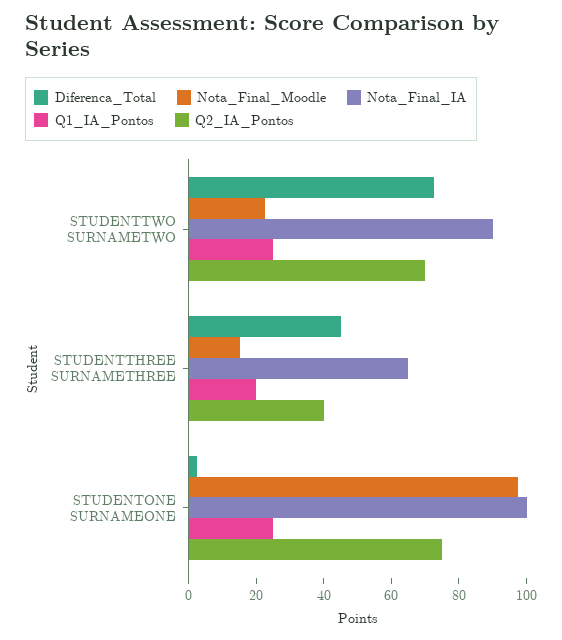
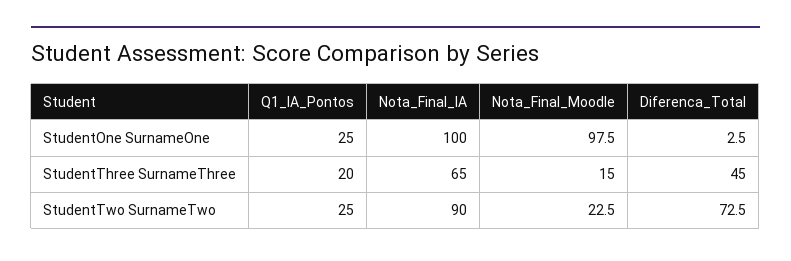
  {
    "Diferenca_Total": {
      "STUDENTTWO SURNAMETWO": 72.5,
      "STUDENTTHREE SURNAMETHREE": 45,
      "STUDENTONE SURNAMEONE": 2.5
    },
    "Nota_Final_Moodle": {
      "STUDENTTWO SURNAMETWO": 22.5,
      "STUDENTTHREE SURNAMETHREE": 15,
      "STUDENTONE SURNAMEONE": 97.5
    },
    "Nota_Final_IA": {
      "STUDENTTWO SURNAMETWO": 90,
      "STUDENTTHREE SURNAMETHREE": 65,
      "STUDENTONE SURNAMEONE": 100
    },
    "Q1_IA_Pontos": {
      "STUDENTTWO SURNAMETWO": 25,
      "STUDENTTHREE SURNAMETHREE": 20,
      "STUDENTONE SURNAMEONE": 25
-   },
+   }
-   "Q2_IA_Pontos": {
-     "STUDENTTWO SURNAMETWO": 70,
-     "STUDENTTHREE SURNAMETHREE": 40,
-     "STUDENTONE SURNAMEONE": 75
-   }
  }

